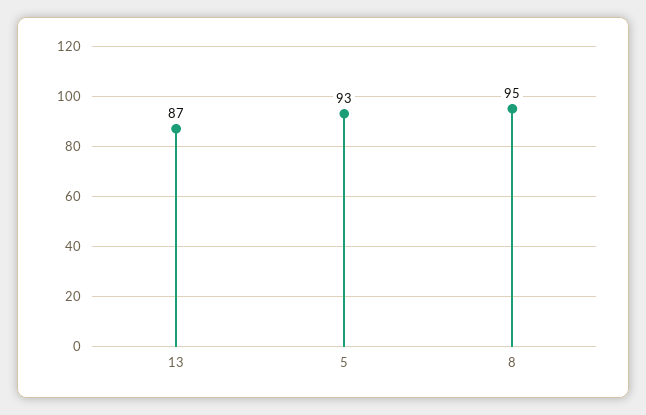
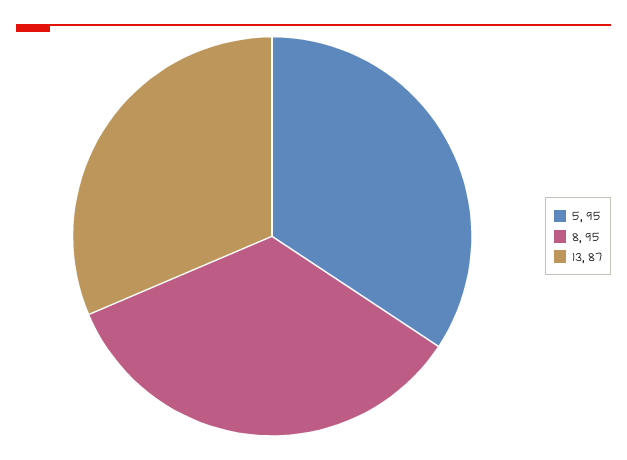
  {
    "13": 87,
-   "5": 93,
+   "5": 95,
    "8": 95
  }

